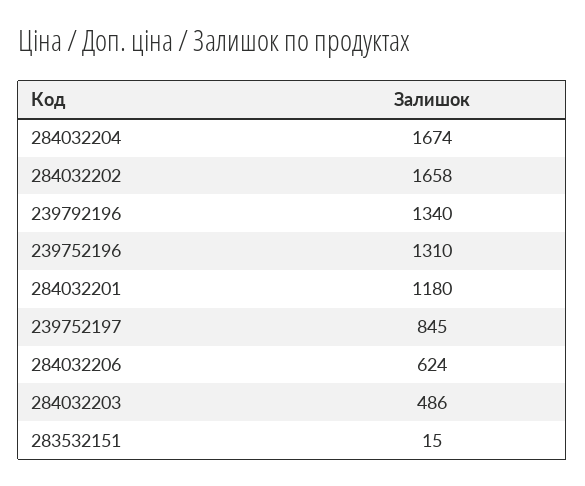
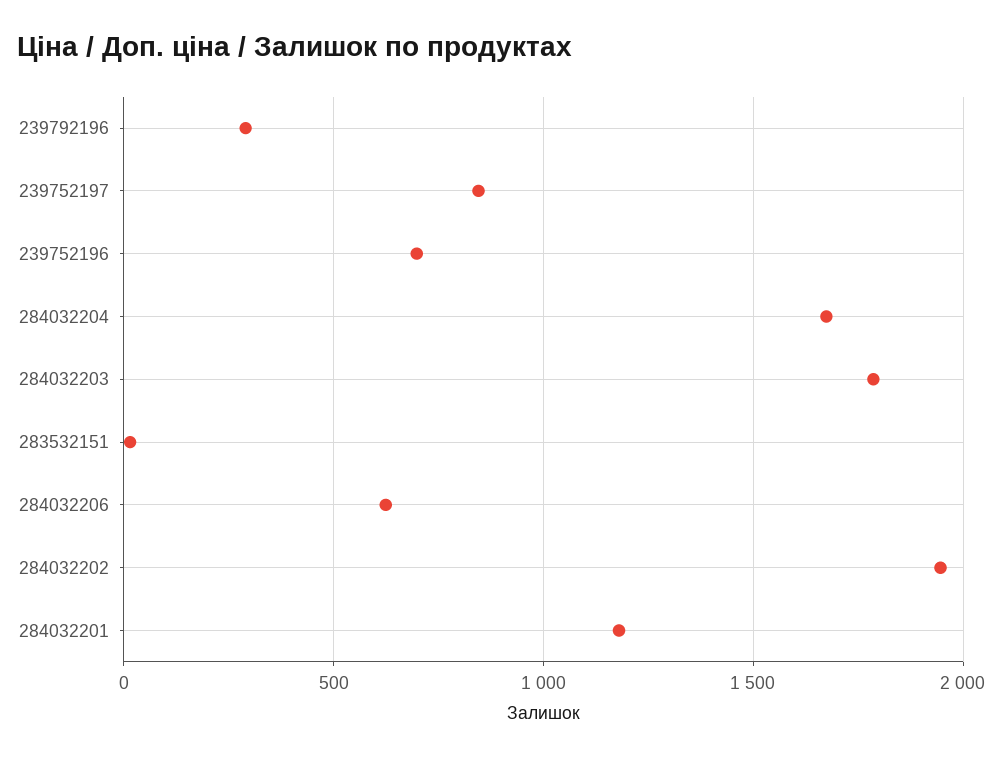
  {
    "284032204": 1674,
-   "284032202": 1658,
+   "284032202": 1950,
-   "239792196": 1340,
+   "239792196": 300,
-   "239752196": 1310,
+   "239752196": 700,
    "284032201": 1180,
    "239752197": 845,
    "284032206": 624,
-   "284032203": 486,
+   "284032203": 1800,
    "283532151": 15
  }

